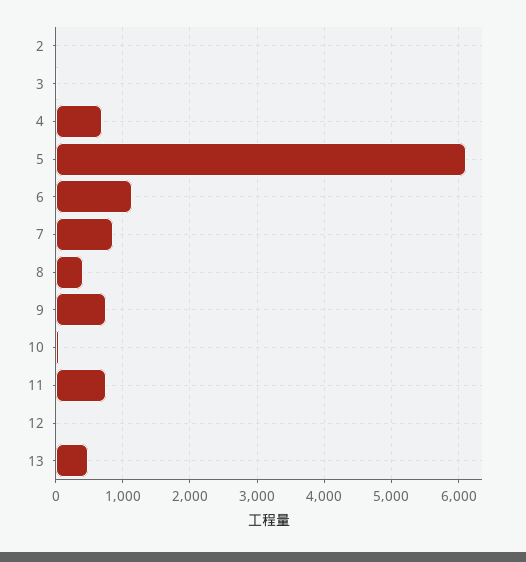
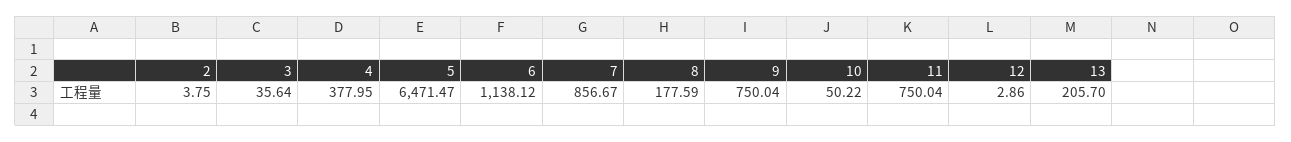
  {
    "2": 3.75,
    "3": 35.64,
-   "4": 700,
+   "4": 377.95,
-   "5": 6100,
+   "5": 6471.47,
    "6": 1138.12,
    "7": 856.67,
-   "8": 400,
+   "8": 177.59,
    "9": 750.04,
    "10": 50.22,
    "11": 750.04,
    "12": 2.86,
-   "13": 500
+   "13": 205.7
  }

